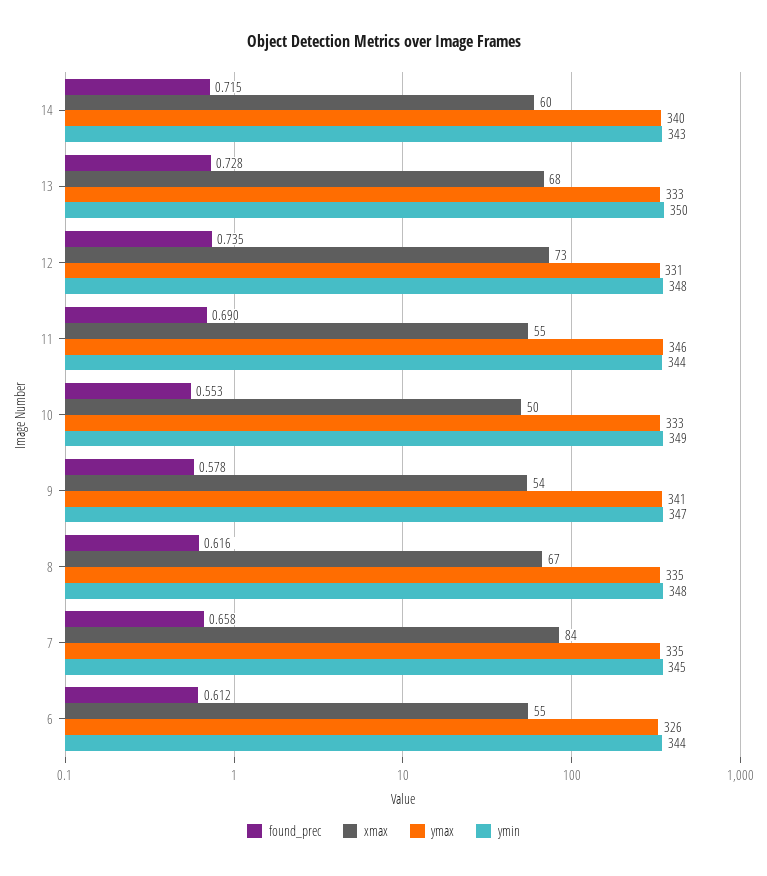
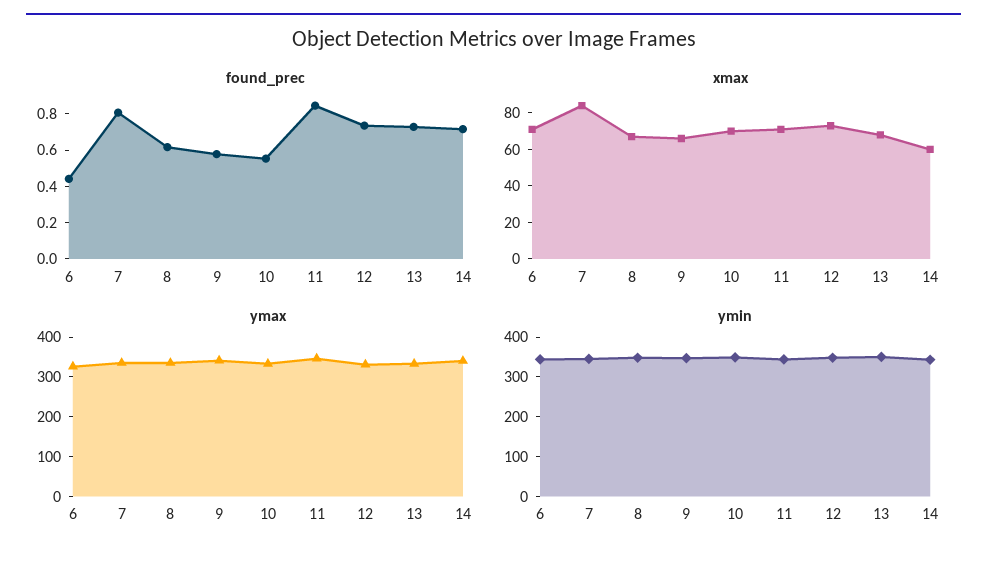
  {
    "found_prec": {
      "14": 0.715,
      "13": 0.728,
      "12": 0.735,
-     "11": 0.69,
+     "11": 0.85,
      "10": 0.553,
      "9": 0.578,
      "8": 0.616,
-     "7": 0.658,
+     "7": 0.8,
-     "6": 0.612
+     "6": 0.45
    },
    "xmax": {
      "14": 60,
      "13": 68,
      "12": 73,
-     "11": 55,
+     "11": 70,
-     "10": 50,
+     "10": 70,
-     "9": 54,
+     "9": 65,
      "8": 67,
      "7": 84,
-     "6": 55
+     "6": 70
    },
    "ymax": {
      "14": 340,
      "13": 333,
      "12": 331,
      "11": 346,
      "10": 333,
      "9": 341,
      "8": 335,
      "7": 335,
      "6": 326
    },
    "ymin": {
      "14": 343,
      "13": 350,
      "12": 348,
      "11": 344,
      "10": 349,
      "9": 347,
      "8": 348,
      "7": 345,
      "6": 344
    }
  }

